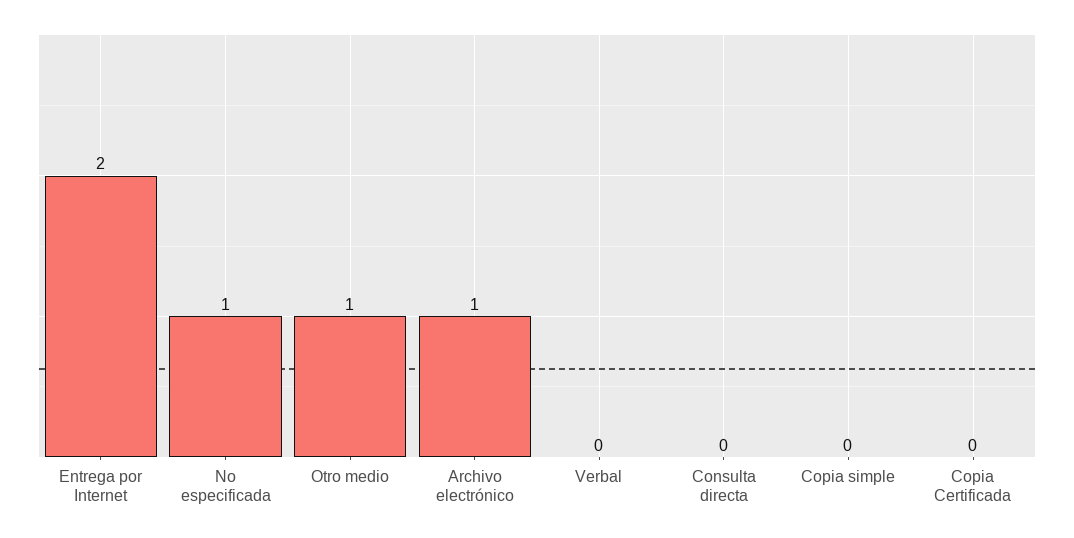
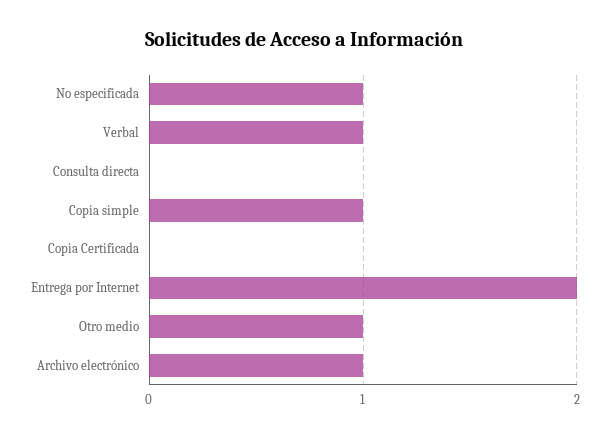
  {
    "Entrega por Internet": 2,
    "No especificada": 1,
    "Otro medio": 1,
    "Archivo electrónico": 1,
-   "Verbal": 0,
+   "Verbal": 1,
    "Consulta directa": 0,
-   "Copia simple": 0,
+   "Copia simple": 1,
    "Copia Certificada": 0
  }

